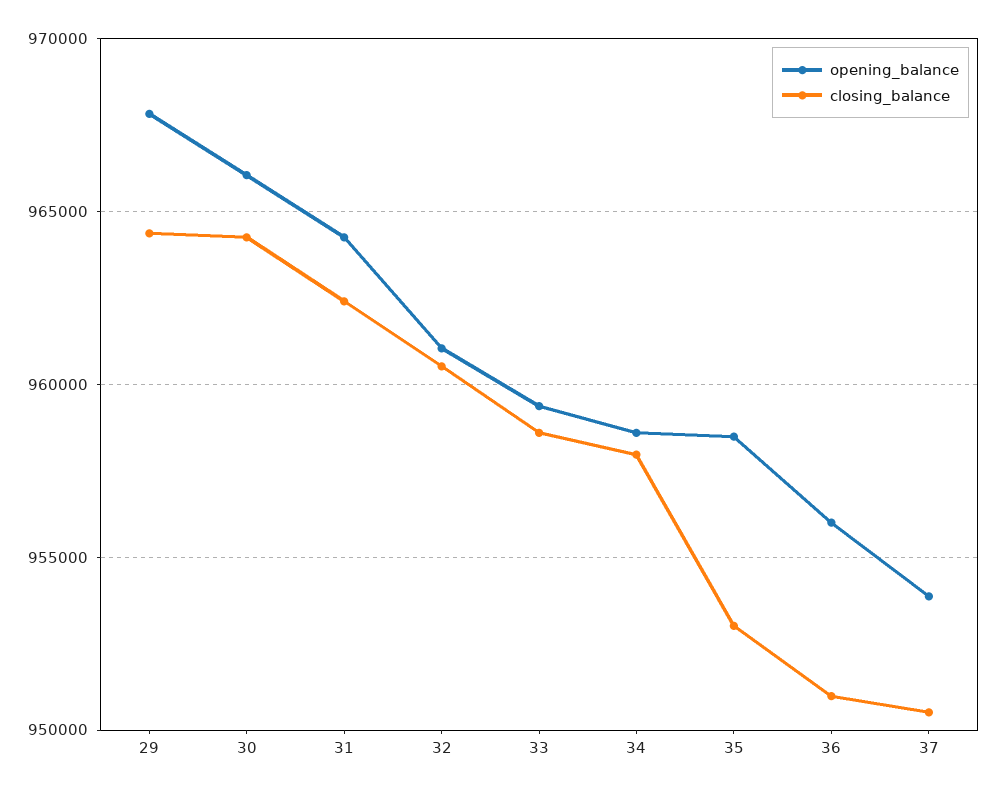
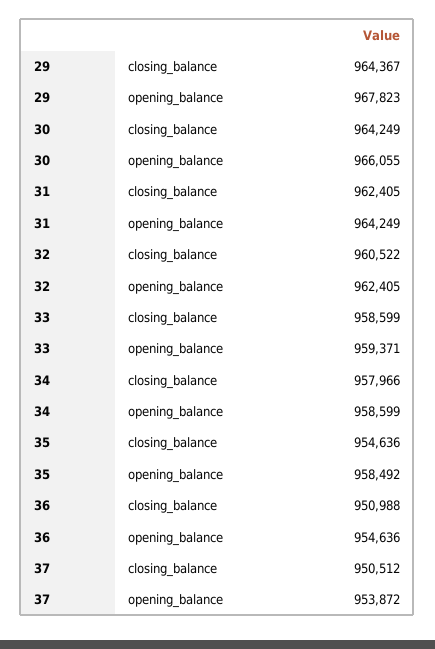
  {
    "opening_balance": {
      "29": 967823,
      "30": 966055,
      "31": 964249,
-     "32": 961000,
+     "32": 962405,
      "33": 959371,
      "34": 958599,
      "35": 958492,
-     "36": 956000,
+     "36": 954636,
      "37": 953872
    },
    "closing_balance": {
      "29": 964367,
      "30": 964249,
      "31": 962405,
      "32": 960522,
      "33": 958599,
      "34": 957966,
-     "35": 953000,
+     "35": 954636,
      "36": 950988,
      "37": 950512
    }
  }

